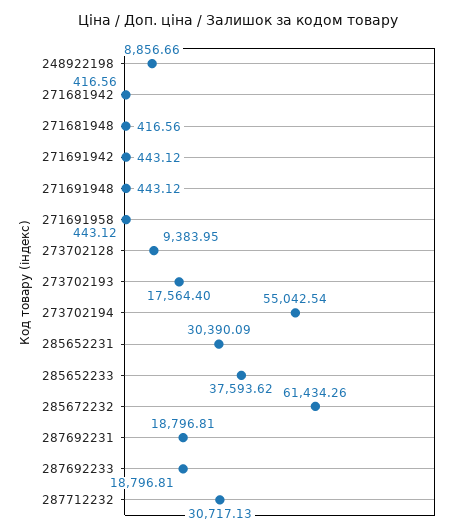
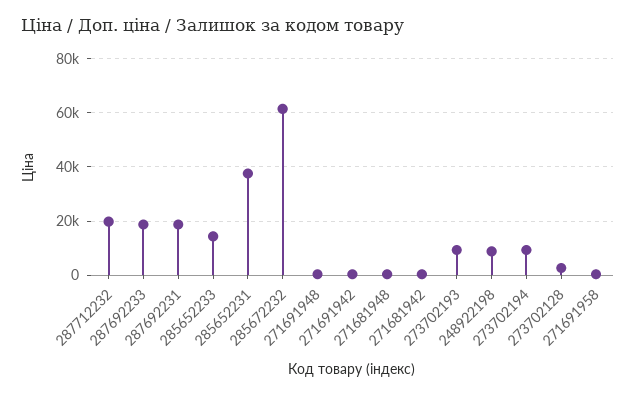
  {
    "248922198": 8856.66,
    "271681942": 416.56,
    "271681948": 416.56,
    "271691942": 443.12,
    "271691948": 443.12,
    "271691958": 443.12,
-   "273702128": 9383.95,
+   "273702128": 2500,
-   "273702193": 17564.4,
+   "273702193": 10000,
-   "273702194": 55042.54,
+   "273702194": 10000,
-   "285652231": 30390.09,
+   "285652231": 37500,
-   "285652233": 37593.62,
+   "285652233": 15000,
    "285672232": 61434.26,
    "287692231": 18796.81,
    "287692233": 18796.81,
-   "287712232": 30717.13
+   "287712232": 20000
  }

